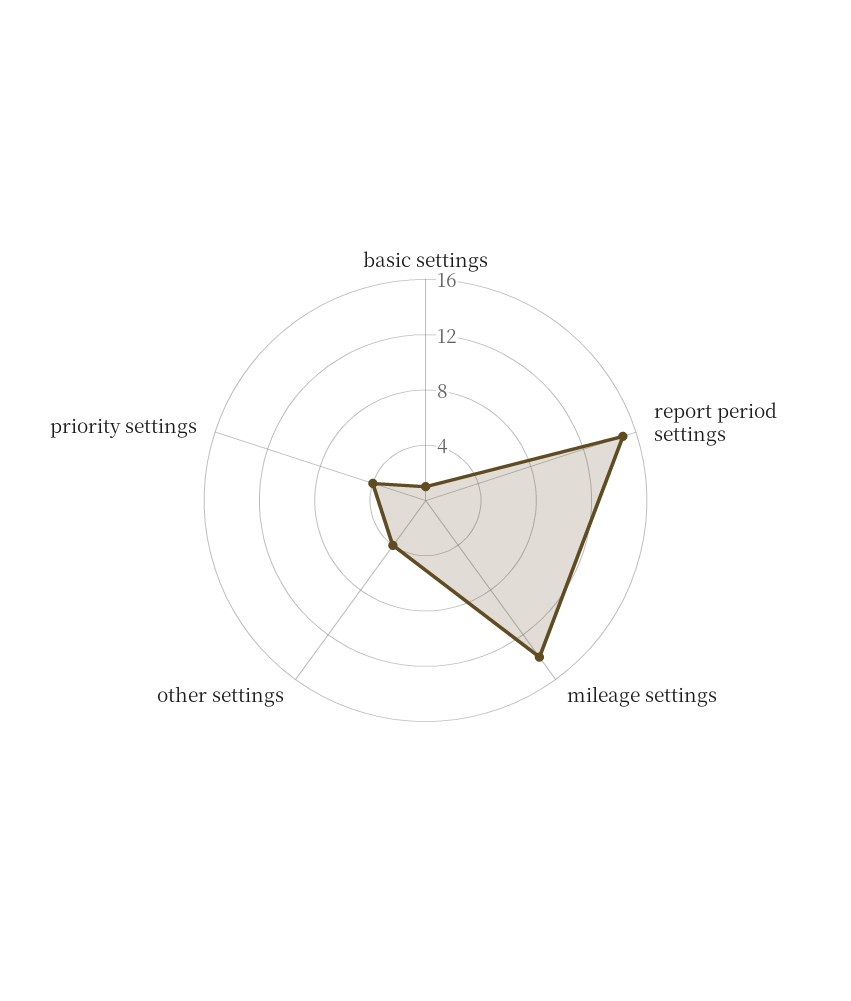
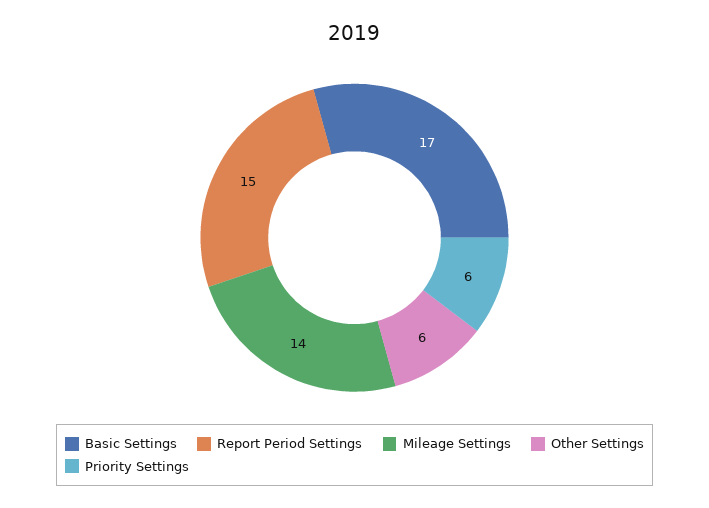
  {
-   "basic settings": 1,
+   "basic settings": 17,
    "report period settings": 15,
    "mileage settings": 14,
-   "other settings": 4,
+   "other settings": 6,
-   "priority settings": 4
+   "priority settings": 6
  }

